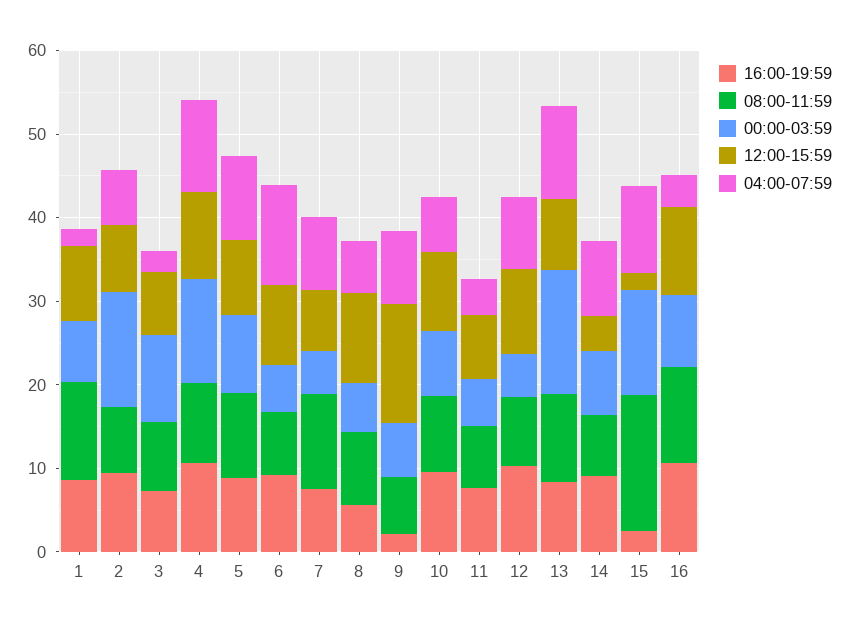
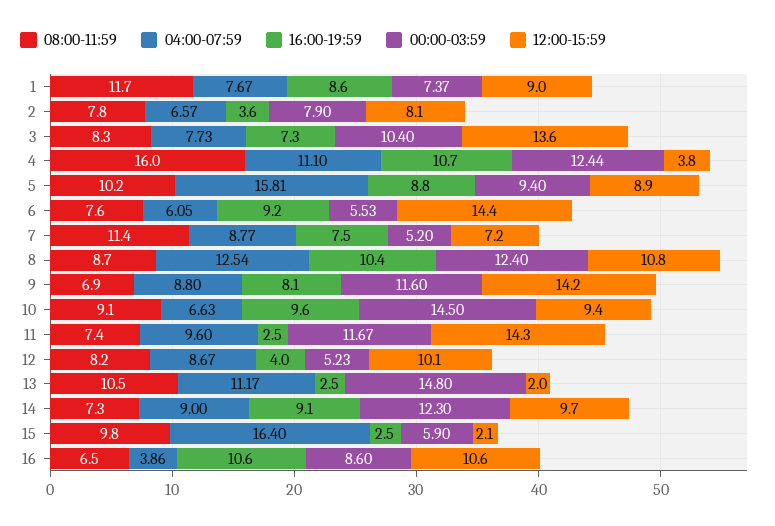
  {
    "16:00-19:59": {
      "1": 8.6,
-     "2": 10,
+     "2": 3.6,
      "3": 7.3,
      "4": 10.7,
      "5": 8.8,
      "6": 9.2,
      "7": 7.5,
-     "8": 6,
+     "8": 10.4,
-     "9": 2,
+     "9": 8.1,
      "10": 9.6,
-     "11": 8,
+     "11": 2.5,
-     "12": 10,
+     "12": 4,
-     "13": 8,
+     "13": 2.5,
      "14": 9.1,
      "15": 2.5,
      "16": 10.6
    },
    "08:00-11:59": {
      "1": 11.7,
      "2": 7.8,
      "3": 8.3,
-     "4": 10,
+     "4": 16,
      "5": 10.2,
      "6": 7.6,
      "7": 11.4,
      "8": 8.7,
      "9": 6.9,
      "10": 9.1,
      "11": 7.4,
      "12": 8.2,
      "13": 10.5,
      "14": 7.3,
-     "15": 16,
+     "15": 9.8,
-     "16": 12
+     "16": 6.5
    },
    "00:00-03:59": {
      "1": 7.37,
-     "2": 14,
+     "2": 7.9,
      "3": 10.4,
      "4": 12.44,
      "5": 9.4,
      "6": 5.53,
      "7": 5.2,
-     "8": 6,
+     "8": 12.4,
-     "9": 6,
+     "9": 11.6,
-     "10": 8,
+     "10": 14.5,
-     "11": 6,
+     "11": 11.67,
      "12": 5.23,
      "13": 14.8,
-     "14": 8,
+     "14": 12.3,
-     "15": 12,
+     "15": 5.9,
      "16": 8.6
    },
    "12:00-15:59": {
      "1": 9,
      "2": 8.1,
-     "3": 8,
+     "3": 13.6,
-     "4": 10,
+     "4": 3.8,
      "5": 8.9,
-     "6": 10,
+     "6": 14.4,
      "7": 7.2,
      "8": 10.8,
      "9": 14.2,
      "10": 9.4,
-     "11": 8,
+     "11": 14.3,
      "12": 10.1,
-     "13": 8,
+     "13": 2,
-     "14": 4,
+     "14": 9.7,
      "15": 2.1,
      "16": 10.6
    },
    "04:00-07:59": {
-     "1": 2,
+     "1": 7.67,
      "2": 6.57,
-     "3": 2,
+     "3": 7.73,
      "4": 11.1,
-     "5": 10,
+     "5": 15.81,
-     "6": 12,
+     "6": 6.05,
      "7": 8.77,
-     "8": 6,
+     "8": 12.54,
      "9": 8.8,
      "10": 6.63,
-     "11": 4,
+     "11": 9.6,
      "12": 8.67,
      "13": 11.17,
      "14": 9,
-     "15": 10,
+     "15": 16.4,
      "16": 3.86
    }
  }

